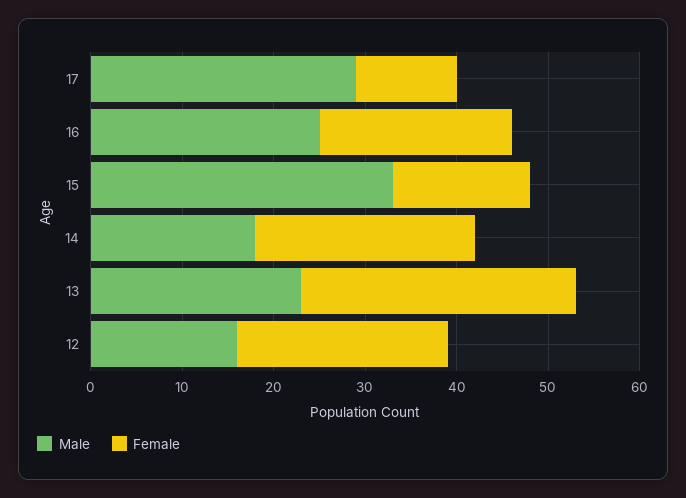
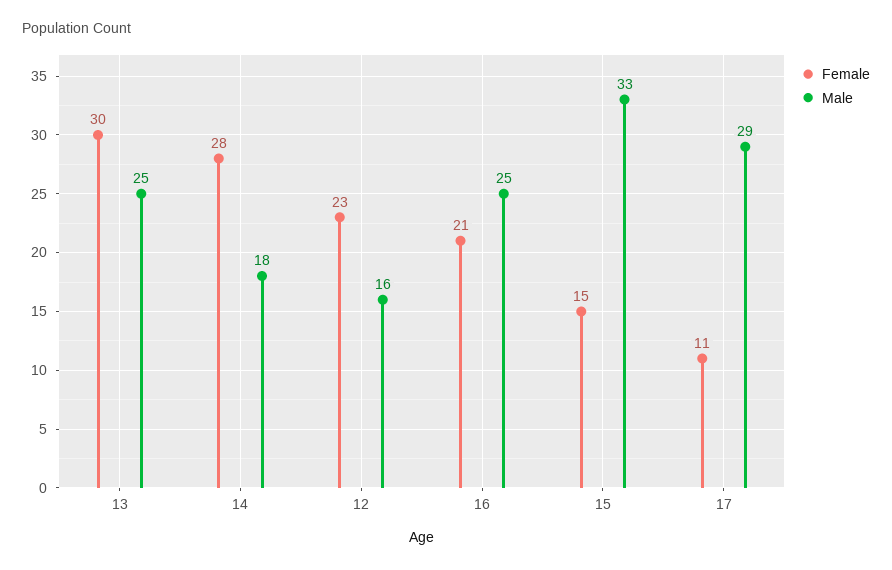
  {
    "Male": {
      "17": 29,
      "16": 25,
      "15": 33,
      "14": 18,
-     "13": 23,
+     "13": 25,
      "12": 16
    },
    "Female": {
      "17": 11,
      "16": 21,
      "15": 15,
-     "14": 24,
+     "14": 28,
      "13": 30,
      "12": 23
    }
  }

